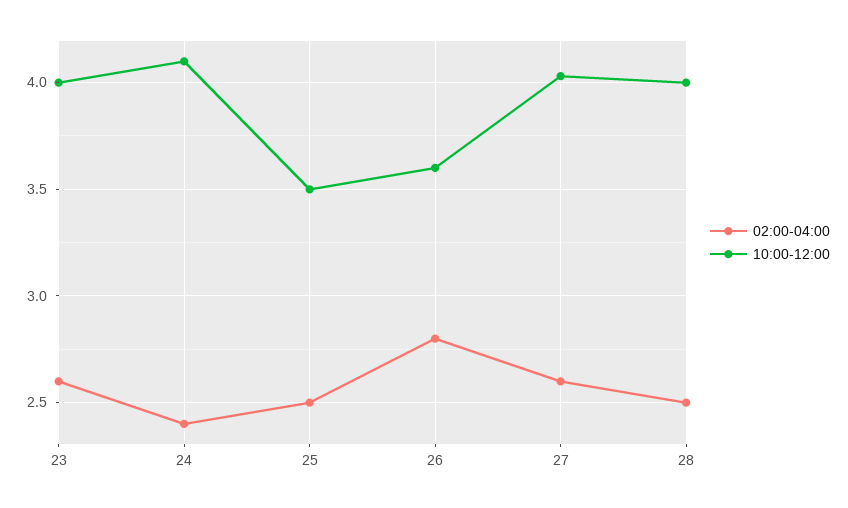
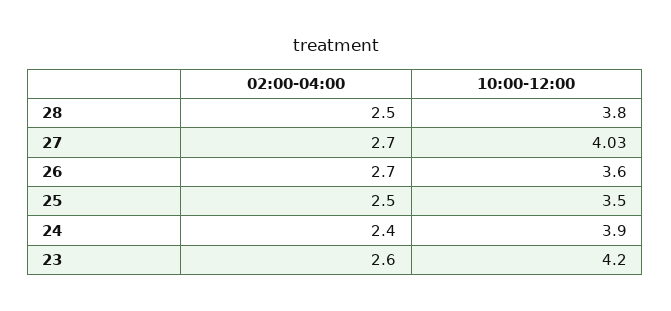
  {
    "02:00-04:00": {
      "23": 2.6,
      "24": 2.4,
      "25": 2.5,
-     "26": 2.8,
+     "26": 2.7,
-     "27": 2.6,
+     "27": 2.7,
      "28": 2.5
    },
    "10:00-12:00": {
-     "23": 4,
+     "23": 4.2,
-     "24": 4.1,
+     "24": 3.9,
      "25": 3.5,
      "26": 3.6,
      "27": 4.03,
-     "28": 4
+     "28": 3.8
    }
  }

